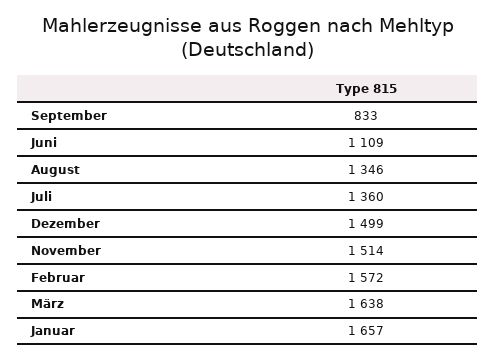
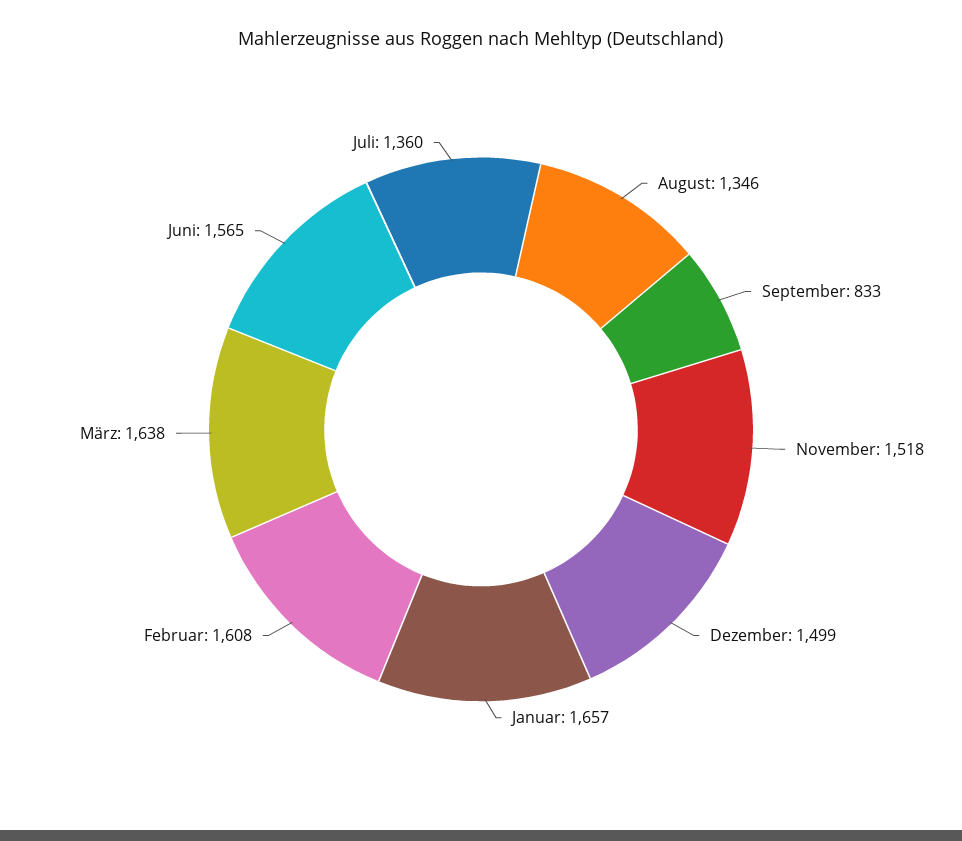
  {
    "September": 833,
-   "Juni": 1109,
+   "Juni": 1565,
    "August": 1346,
    "Juli": 1360,
    "Dezember": 1499,
-   "November": 1514,
+   "November": 1518,
-   "Februar": 1572,
+   "Februar": 1608,
    "März": 1638,
    "Januar": 1657
  }

